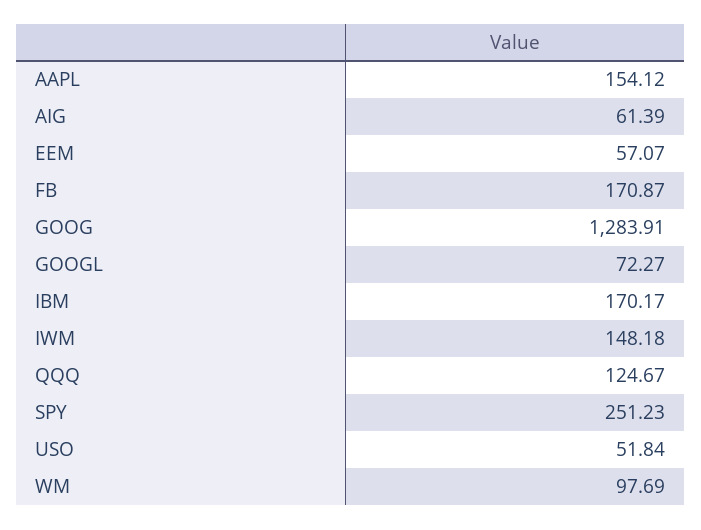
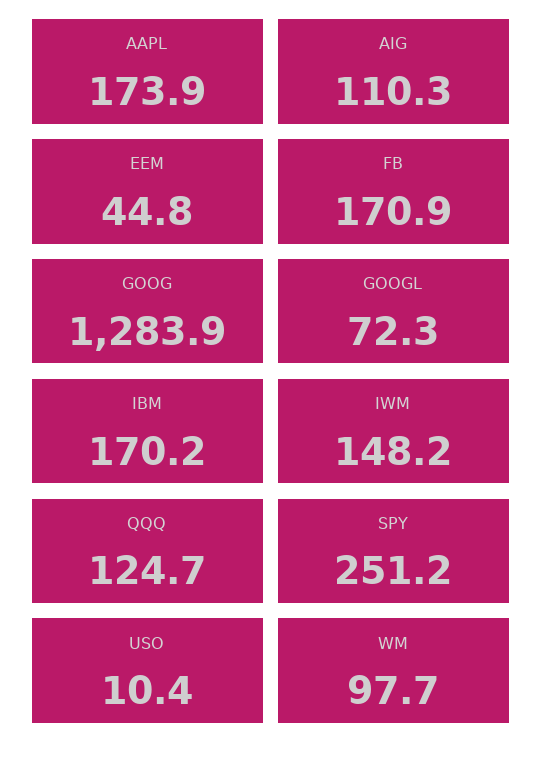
  {
-   "AAPL": 154.12,
+   "AAPL": 173.9,
-   "AIG": 61.39,
+   "AIG": 110.3,
-   "EEM": 57.07,
+   "EEM": 44.8,
    "FB": 170.87,
    "GOOG": 1283.91,
    "GOOGL": 72.27,
    "IBM": 170.17,
    "IWM": 148.18,
    "QQQ": 124.67,
    "SPY": 251.23,
-   "USO": 51.84,
+   "USO": 10.4,
    "WM": 97.69
  }

